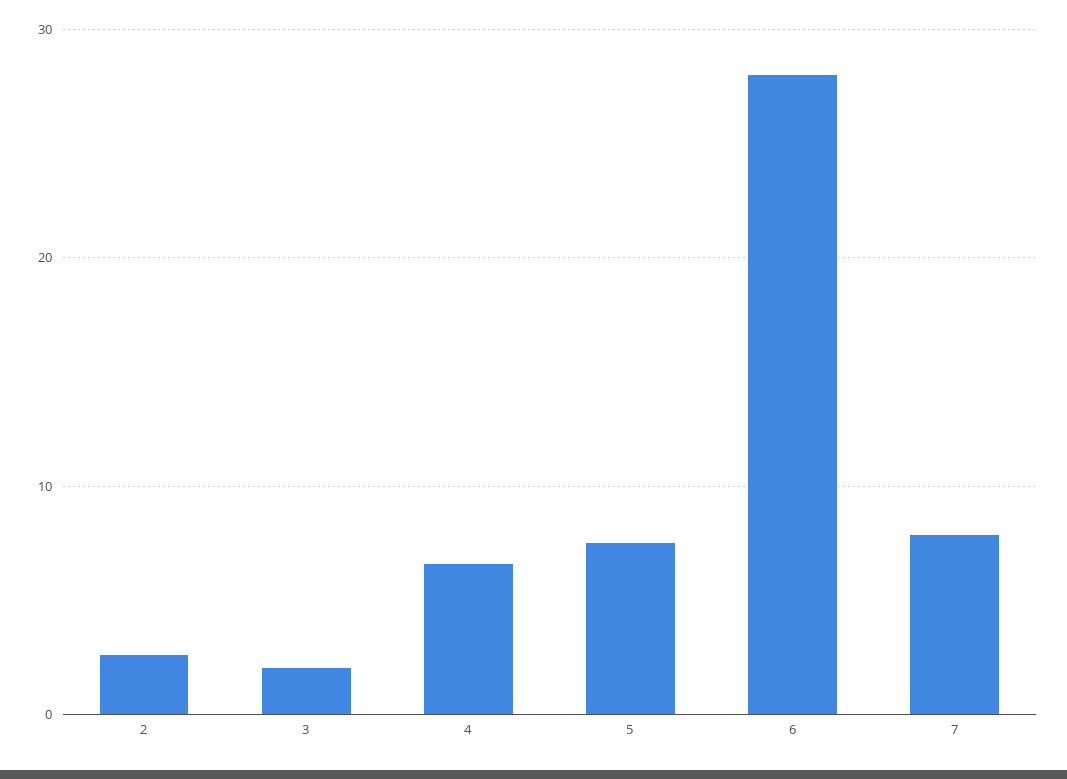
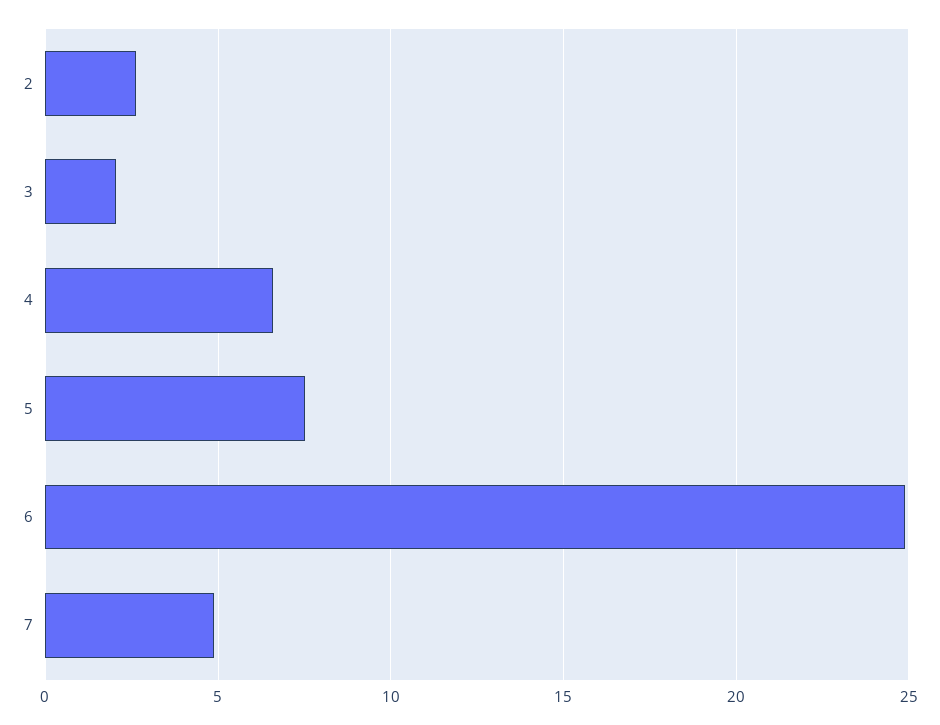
  {
    "2": 2.5,
    "3": 2,
    "4": 6.5,
    "5": 7.5,
-   "6": 28,
+   "6": 25,
-   "7": 8
+   "7": 5
  }

